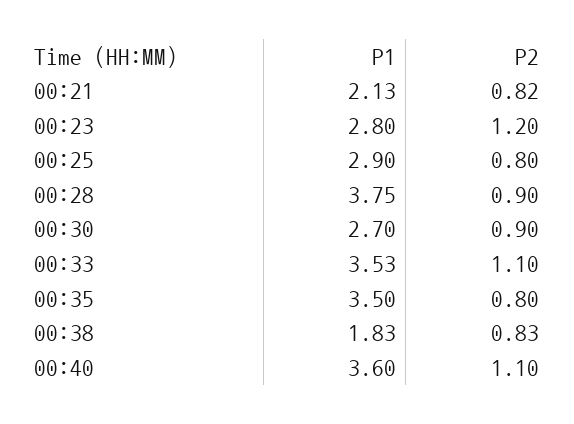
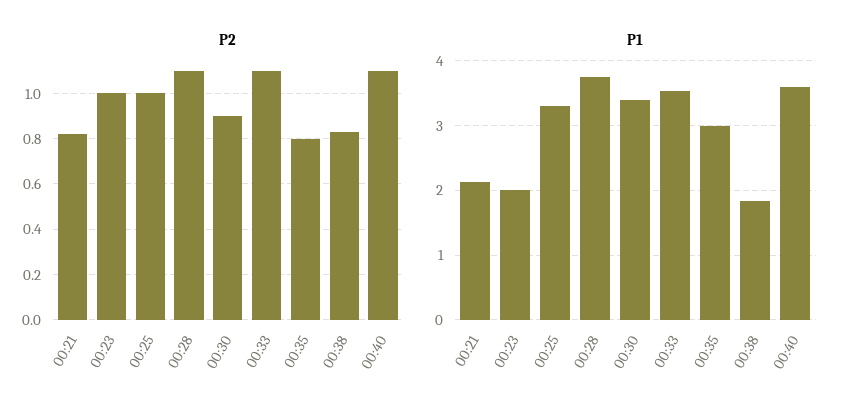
  {
    "P1": {
      "00:21": 2.13,
-     "00:23": 2.8,
+     "00:23": 2,
-     "00:25": 2.9,
+     "00:25": 3.3,
      "00:28": 3.75,
-     "00:30": 2.7,
+     "00:30": 3.4,
      "00:33": 3.53,
-     "00:35": 3.5,
+     "00:35": 3,
      "00:38": 1.83,
      "00:40": 3.6
    },
    "P2": {
      "00:21": 0.82,
-     "00:23": 1.2,
+     "00:23": 1,
-     "00:25": 0.8,
+     "00:25": 1,
-     "00:28": 0.9,
+     "00:28": 1.1,
      "00:30": 0.9,
      "00:33": 1.1,
      "00:35": 0.8,
      "00:38": 0.83,
      "00:40": 1.1
    }
  }

